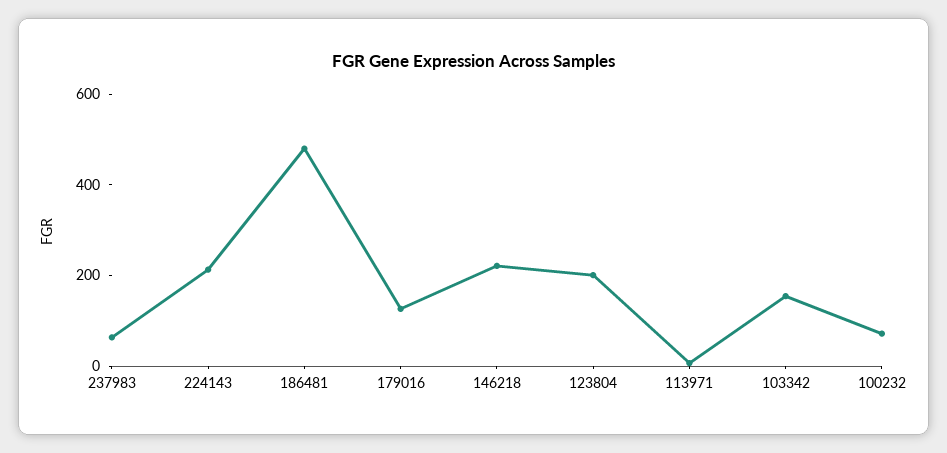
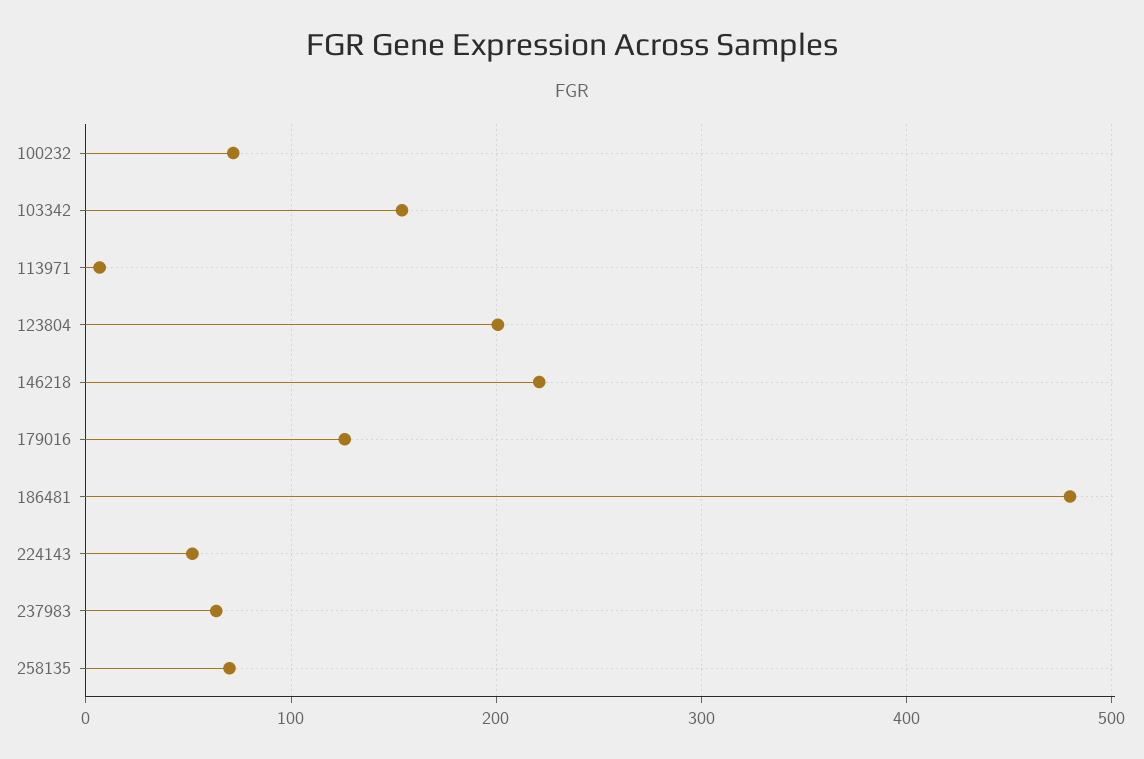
  {
    "237983": 60,
-   "224143": 200,
+   "224143": 50,
    "186481": 480,
    "179016": 130,
    "146218": 220,
    "123804": 200,
    "113971": 10,
    "103342": 150,
-   "100232": 70
+   "100232": 70,
+   "258135": 70
  }

